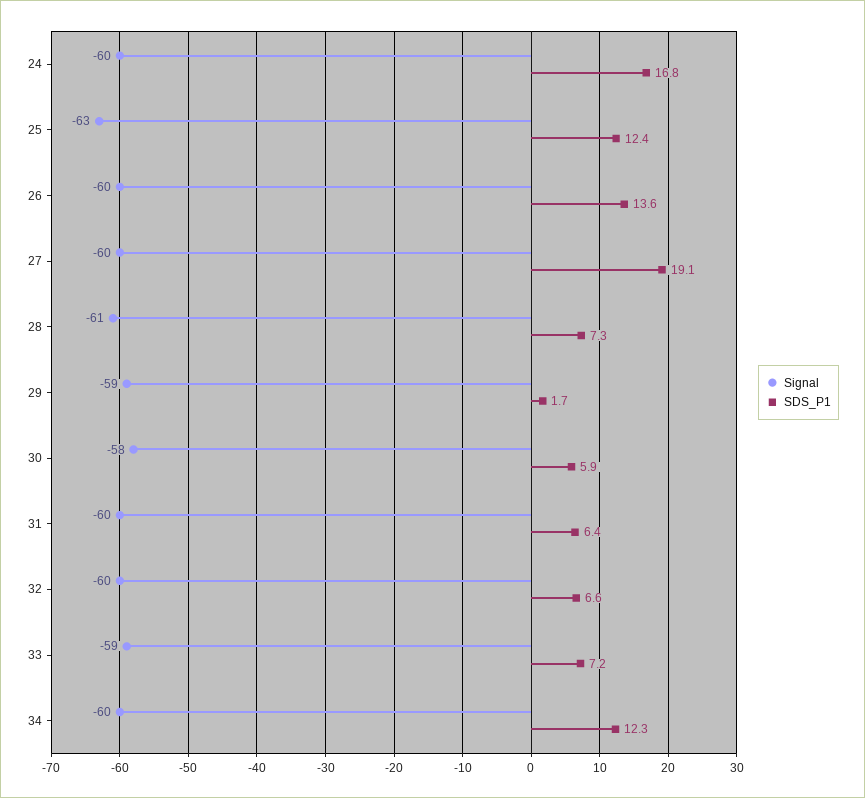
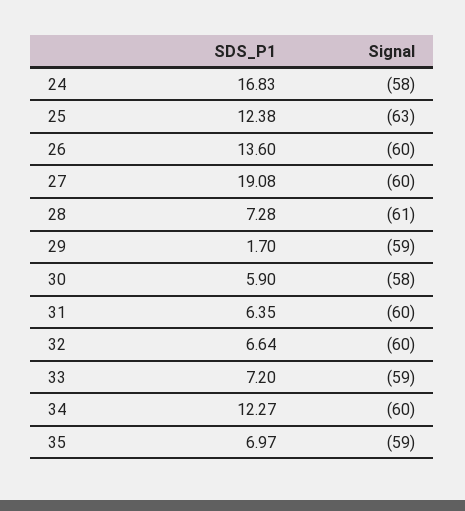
  {
    "Signal": {
-     "24": -60,
+     "24": -58,
      "25": -63,
      "26": -60,
      "27": -60,
      "28": -61,
      "29": -59,
      "30": -58,
      "31": -60,
      "32": -60,
      "33": -59,
-     "34": -60
+     "34": -60,
+     "35": -59
    },
    "SDS_P1": {
      "24": 16.83,
      "25": 12.38,
      "26": 13.6,
      "27": 19.08,
      "28": 7.28,
      "29": 1.7,
      "30": 5.9,
      "31": 6.35,
      "32": 6.64,
      "33": 7.2,
-     "34": 12.27
+     "34": 12.27,
+     "35": 6.97
    }
  }

